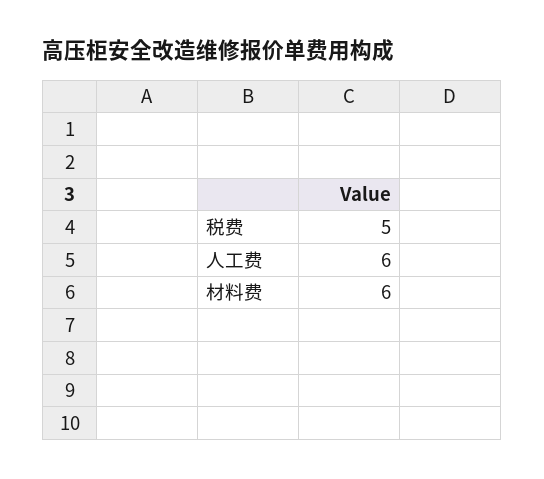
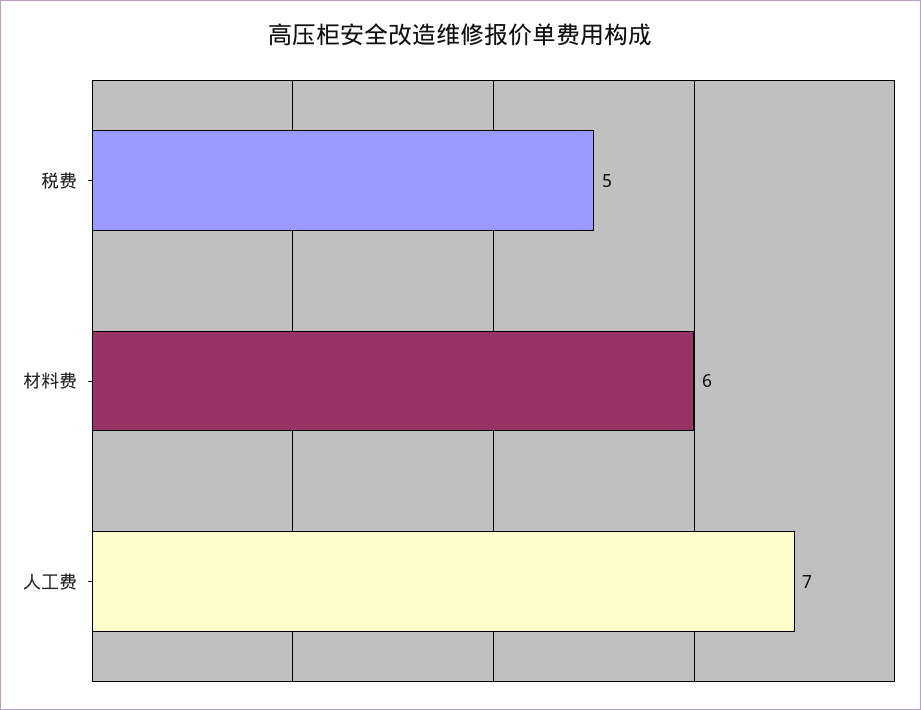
  {
    "税费": 5,
-   "人工费": 6,
+   "人工费": 7,
    "材料费": 6
  }

